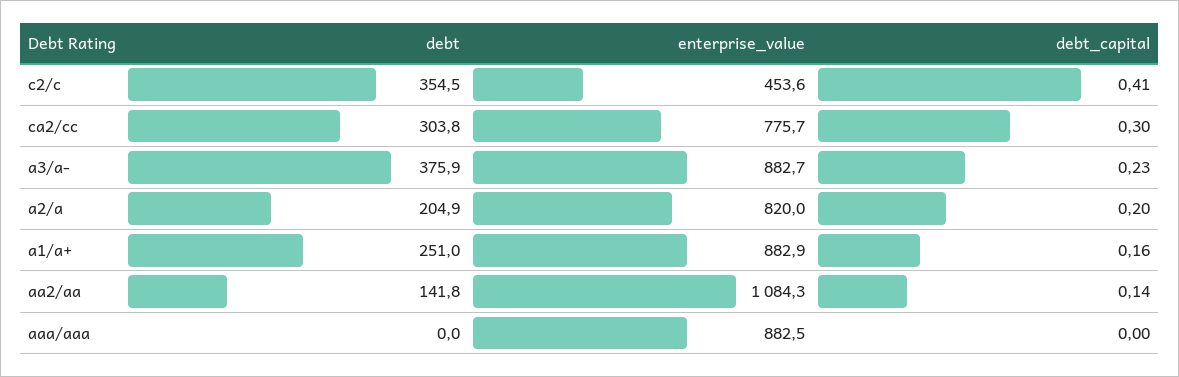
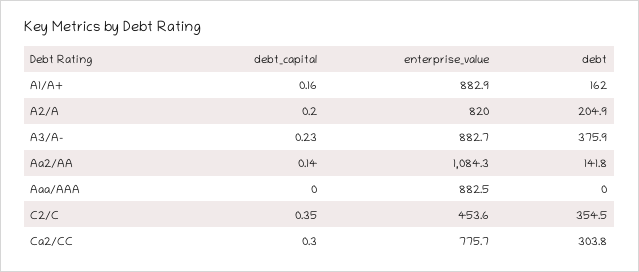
  {
    "debt": {
      "c2/c": 354.5,
      "ca2/cc": 303.8,
      "a3/a-": 375.9,
      "a2/a": 204.9,
-     "a1/a+": 251,
+     "a1/a+": 162,
      "aa2/aa": 141.8,
      "aaa/aaa": 0
    },
    "enterprise_value": {
      "c2/c": 453.6,
      "ca2/cc": 775.7,
      "a3/a-": 882.7,
      "a2/a": 820,
      "a1/a+": 882.9,
      "aa2/aa": 1084.3,
      "aaa/aaa": 882.5
    },
    "debt_capital": {
-     "c2/c": 0.41,
+     "c2/c": 0.35,
      "ca2/cc": 0.3,
      "a3/a-": 0.23,
      "a2/a": 0.2,
      "a1/a+": 0.16,
      "aa2/aa": 0.14,
      "aaa/aaa": 0
    }
  }

